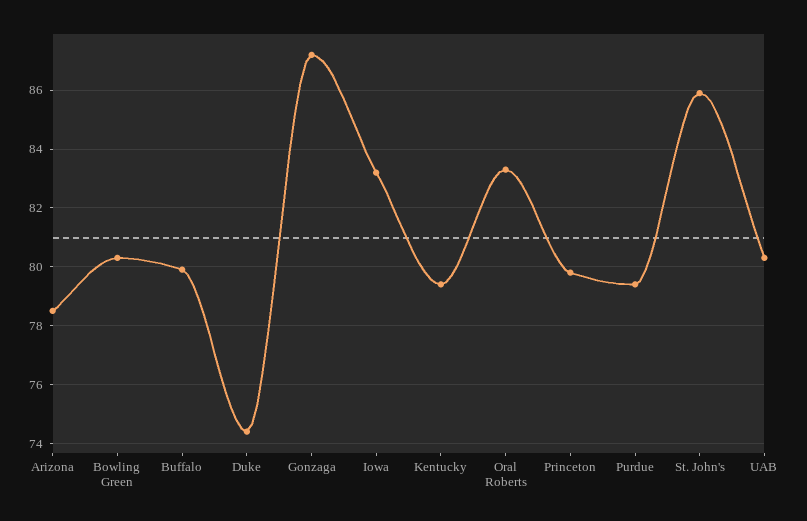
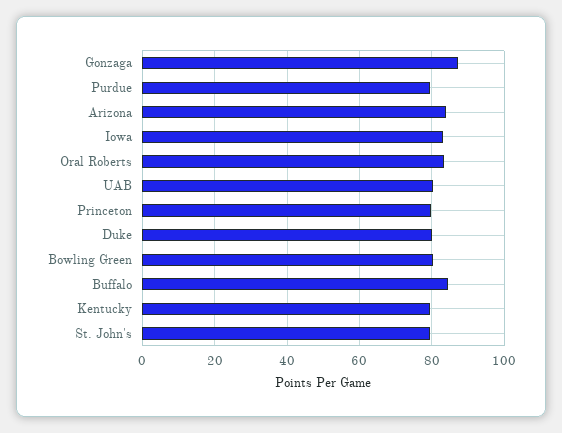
  {
-   "Arizona": 78.5,
+   "Arizona": 84,
    "Bowling Green": 80.5,
-   "Buffalo": 80,
+   "Buffalo": 84,
-   "Duke": 74.5,
+   "Duke": 80,
    "Gonzaga": 87,
    "Iowa": 83,
    "Kentucky": 79.5,
    "Oral Roberts": 83.5,
    "Princeton": 80,
    "Purdue": 79.5,
-   "St. John's": 86,
+   "St. John's": 80,
    "UAB": 80.5
  }

